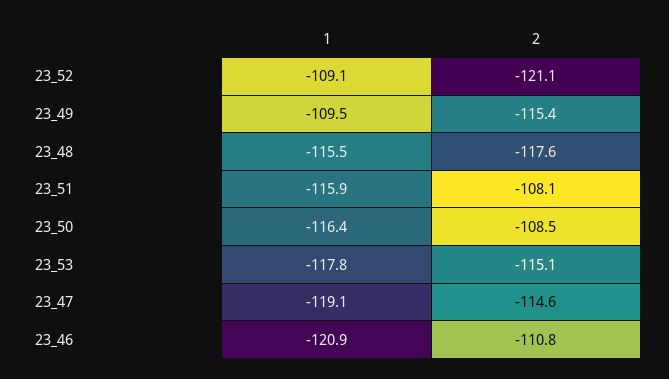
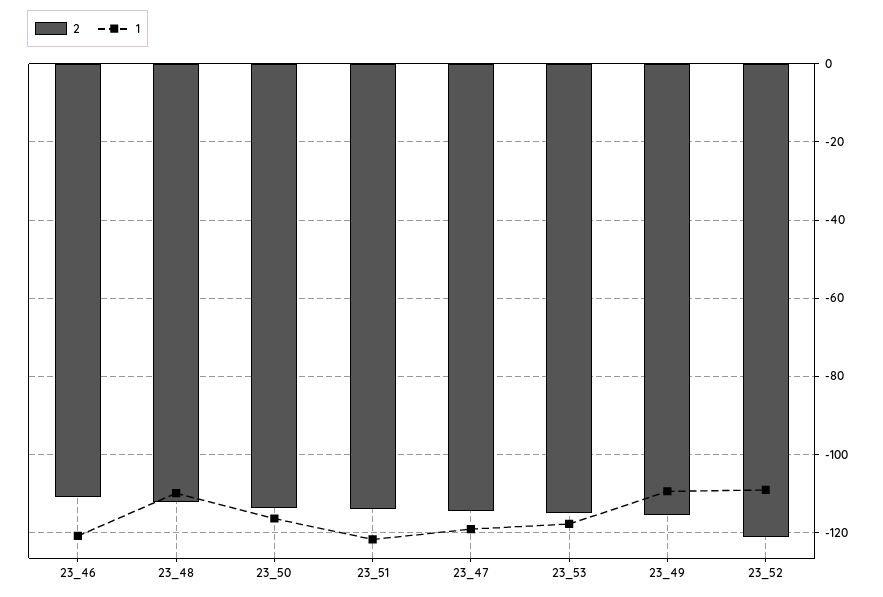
  {
    "1": {
      "23_52": -109.1,
      "23_49": -109.5,
-     "23_48": -115.5,
+     "23_48": -110,
-     "23_51": -115.9,
+     "23_51": -122,
      "23_50": -116.4,
      "23_53": -117.8,
      "23_47": -119.1,
      "23_46": -120.9
    },
    "2": {
      "23_52": -121.1,
      "23_49": -115.4,
-     "23_48": -117.6,
+     "23_48": -112,
-     "23_51": -108.1,
+     "23_51": -114,
-     "23_50": -108.5,
+     "23_50": -114,
      "23_53": -115.1,
      "23_47": -114.6,
      "23_46": -110.8
    }
  }

